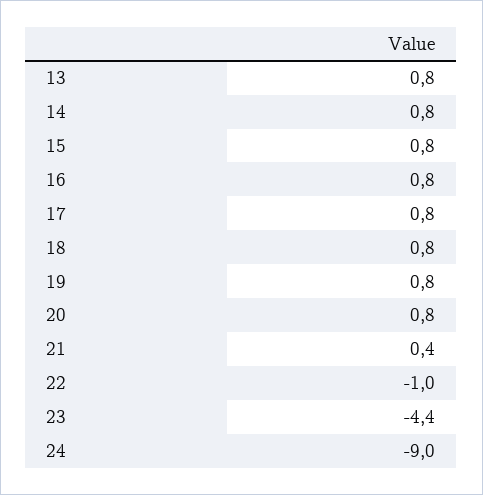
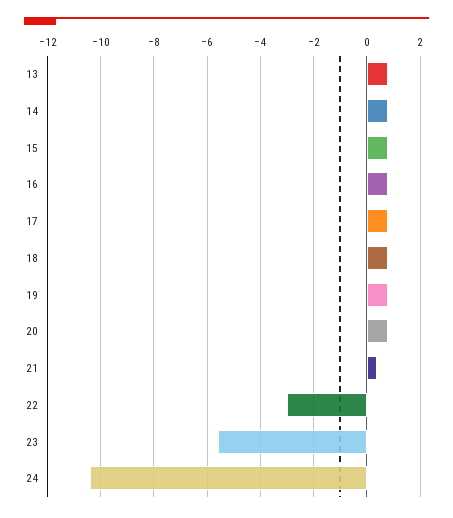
  {
    "13": 0.8,
    "14": 0.8,
    "15": 0.8,
    "16": 0.8,
    "17": 0.8,
    "18": 0.8,
    "19": 0.8,
    "20": 0.8,
    "21": 0.4,
-   "22": -1,
+   "22": -3,
-   "23": -4.4,
+   "23": -5.5,
-   "24": -9
+   "24": -10.5
  }

